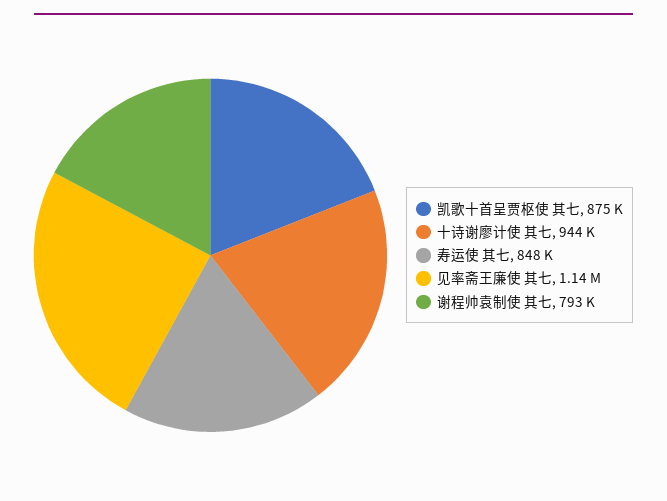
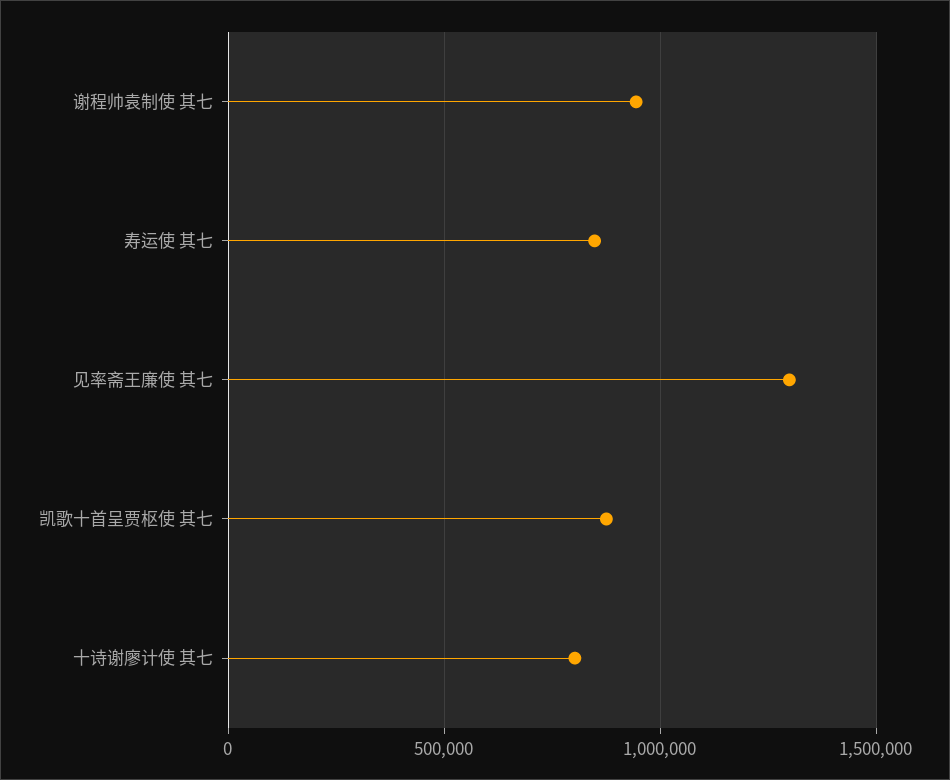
  {
    "凯歌十首呈贾枢使 其七": 875000,
-   "十诗谢廖计使 其七": 944000,
+   "十诗谢廖计使 其七": 800000,
    "寿运使 其七": 848000,
-   "见率斋王廉使 其七": 1140000,
+   "见率斋王廉使 其七": 1300000,
-   "谢程帅袁制使 其七": 793000
+   "谢程帅袁制使 其七": 950000
  }

